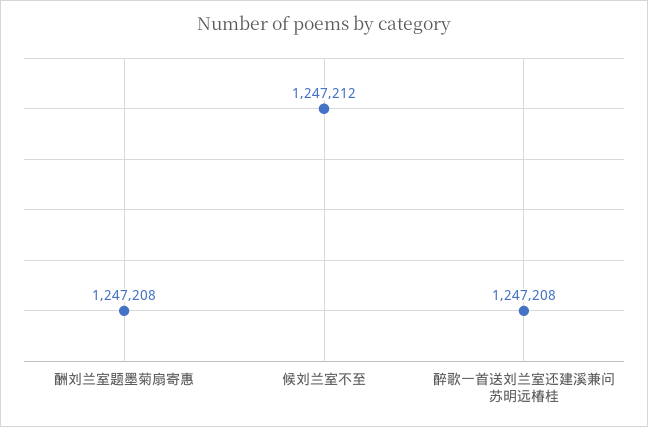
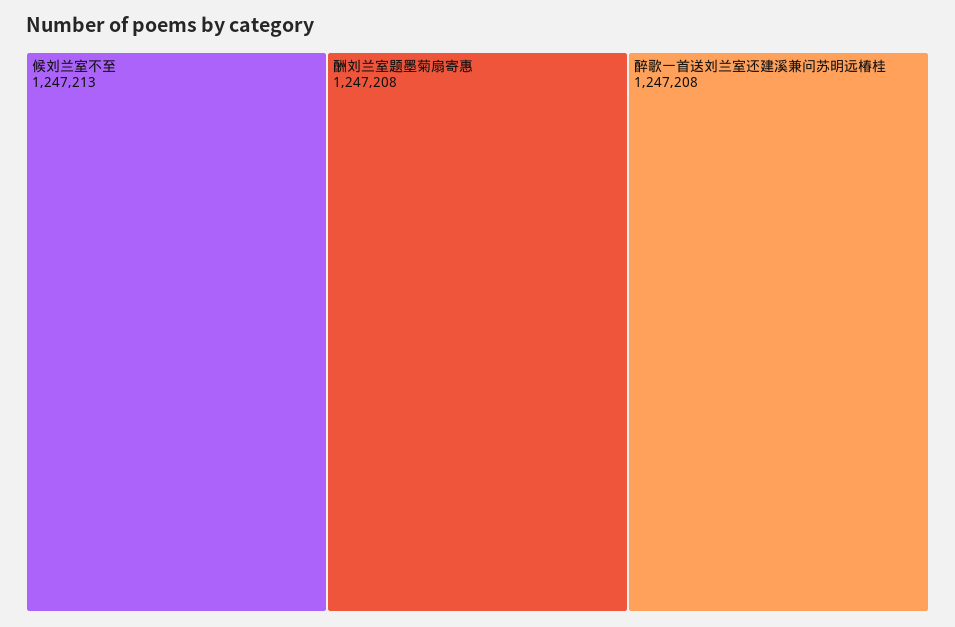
  {
    "酬刘兰室题墨菊扇寄惠": 1247208,
-   "候刘兰室不至": 1247212,
+   "候刘兰室不至": 1247213,
    "醉歌一首送刘兰室还建溪兼问苏明远椿桂": 1247208
  }

